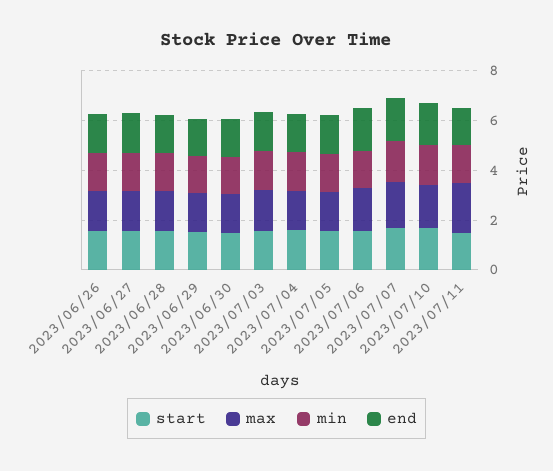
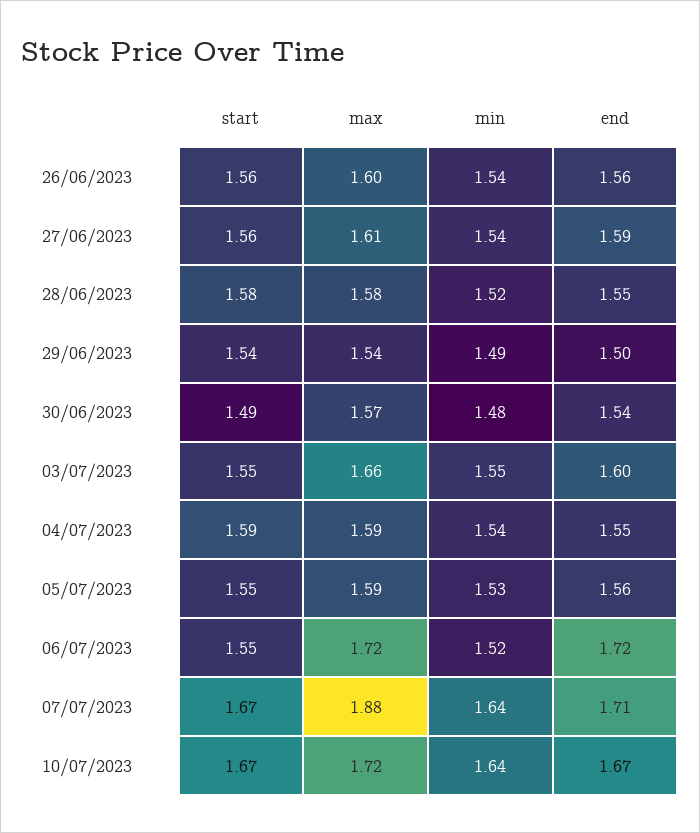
  {
    "start": {
      "2023/06/26": 1.56,
      "2023/06/27": 1.56,
      "2023/06/28": 1.58,
      "2023/06/29": 1.54,
      "2023/06/30": 1.49,
      "2023/07/03": 1.55,
      "2023/07/04": 1.59,
      "2023/07/05": 1.55,
      "2023/07/06": 1.55,
      "2023/07/07": 1.67,
-     "2023/07/10": 1.67,
+     "2023/07/10": 1.67
-     "2023/07/11": 1.5
    },
    "max": {
      "2023/06/26": 1.6,
      "2023/06/27": 1.61,
      "2023/06/28": 1.58,
      "2023/06/29": 1.54,
      "2023/06/30": 1.57,
      "2023/07/03": 1.66,
      "2023/07/04": 1.59,
      "2023/07/05": 1.59,
      "2023/07/06": 1.72,
      "2023/07/07": 1.88,
-     "2023/07/10": 1.72,
+     "2023/07/10": 1.72
-     "2023/07/11": 2
    },
    "min": {
      "2023/06/26": 1.54,
      "2023/06/27": 1.54,
      "2023/06/28": 1.52,
      "2023/06/29": 1.49,
      "2023/06/30": 1.48,
      "2023/07/03": 1.55,
      "2023/07/04": 1.54,
      "2023/07/05": 1.53,
      "2023/07/06": 1.52,
      "2023/07/07": 1.64,
-     "2023/07/10": 1.64,
+     "2023/07/10": 1.64
-     "2023/07/11": 1.5
    },
    "end": {
      "2023/06/26": 1.56,
      "2023/06/27": 1.59,
      "2023/06/28": 1.55,
      "2023/06/29": 1.5,
      "2023/06/30": 1.54,
      "2023/07/03": 1.6,
      "2023/07/04": 1.55,
      "2023/07/05": 1.56,
      "2023/07/06": 1.72,
      "2023/07/07": 1.71,
-     "2023/07/10": 1.67,
+     "2023/07/10": 1.67
-     "2023/07/11": 1.5
    }
  }

